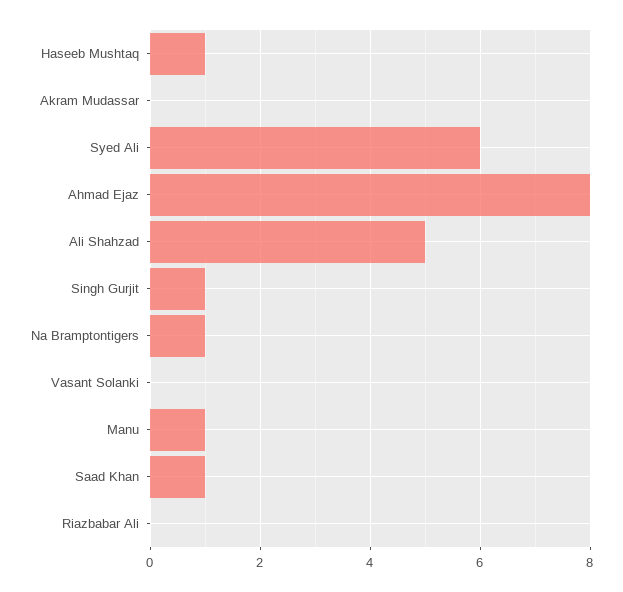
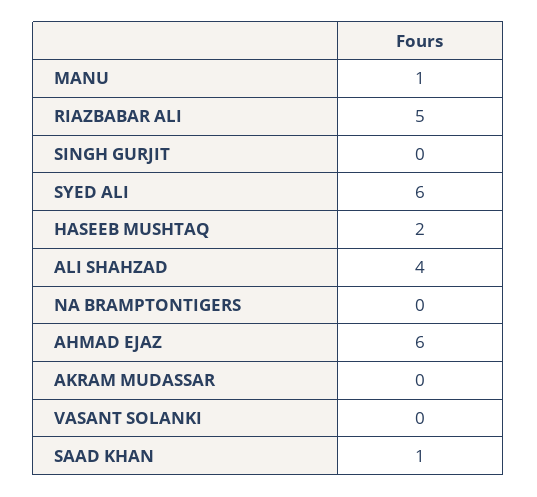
  {
-   "Haseeb Mushtaq": 1,
+   "Haseeb Mushtaq": 2,
    "Akram Mudassar": 0,
    "Syed Ali": 6,
-   "Ahmad Ejaz": 8,
+   "Ahmad Ejaz": 6,
-   "Ali Shahzad": 5,
+   "Ali Shahzad": 4,
-   "Singh Gurjit": 1,
+   "Singh Gurjit": 0,
-   "Na Bramptontigers": 1,
+   "Na Bramptontigers": 0,
    "Vasant Solanki": 0,
    "Manu": 1,
    "Saad Khan": 1,
-   "Riazbabar Ali": 0
+   "Riazbabar Ali": 5
  }

